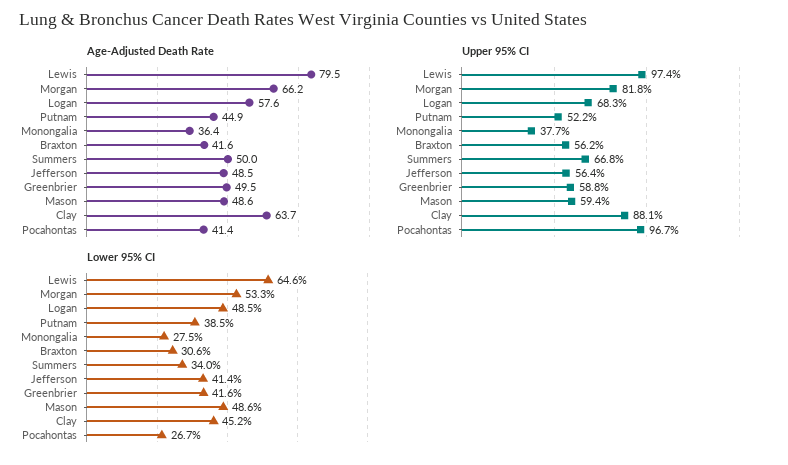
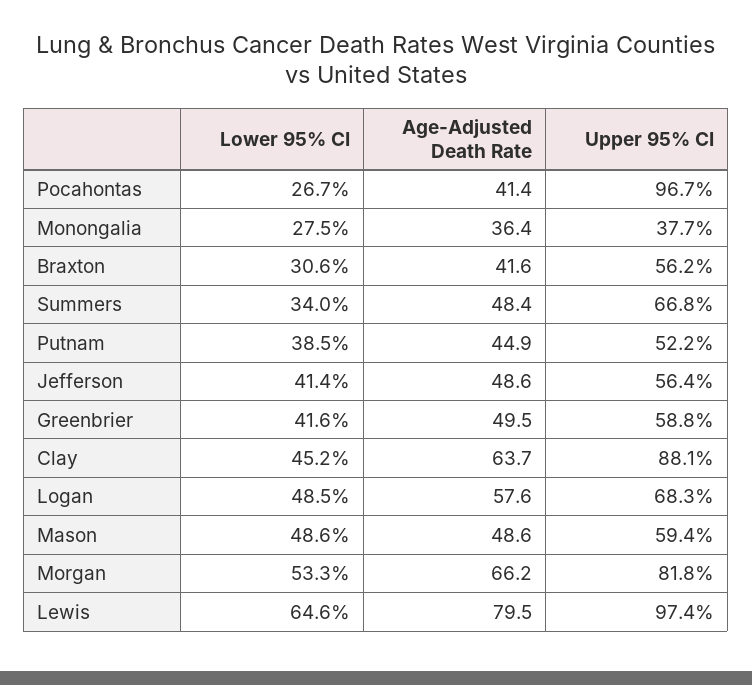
  {
    "Age-Adjusted Death Rate": {
      "Lewis": 79.5,
      "Morgan": 66.2,
      "Logan": 57.6,
      "Putnam": 44.9,
      "Monongalia": 36.4,
      "Braxton": 41.6,
-     "Summers": 50,
+     "Summers": 48.4,
-     "Jefferson": 48.5,
+     "Jefferson": 48.6,
      "Greenbrier": 49.5,
      "Mason": 48.6,
      "Clay": 63.7,
      "Pocahontas": 41.4
    },
    "Upper 95% CI": {
      "Lewis": 97.4,
      "Morgan": 81.8,
      "Logan": 68.3,
      "Putnam": 52.2,
      "Monongalia": 37.7,
      "Braxton": 56.2,
      "Summers": 66.8,
      "Jefferson": 56.4,
      "Greenbrier": 58.8,
      "Mason": 59.4,
      "Clay": 88.1,
      "Pocahontas": 96.7
    },
    "Lower 95% CI": {
      "Lewis": 64.6,
      "Morgan": 53.3,
      "Logan": 48.5,
      "Putnam": 38.5,
      "Monongalia": 27.5,
      "Braxton": 30.6,
      "Summers": 34,
      "Jefferson": 41.4,
      "Greenbrier": 41.6,
      "Mason": 48.6,
      "Clay": 45.2,
      "Pocahontas": 26.7
    }
  }

